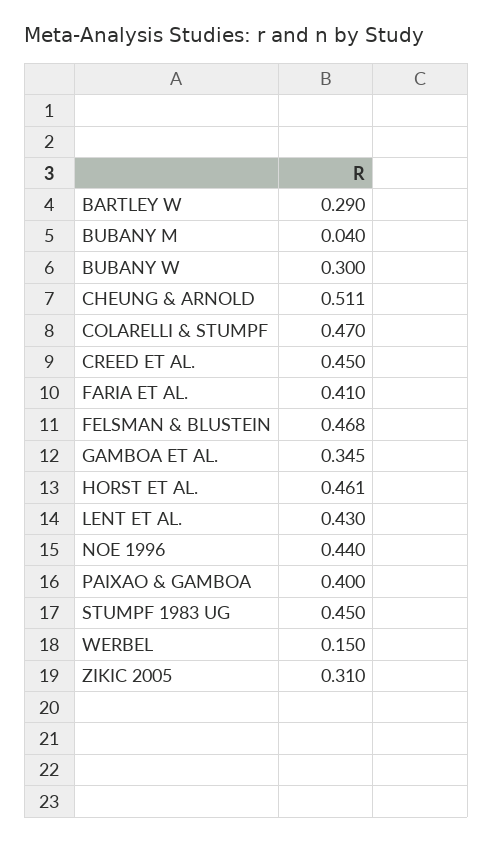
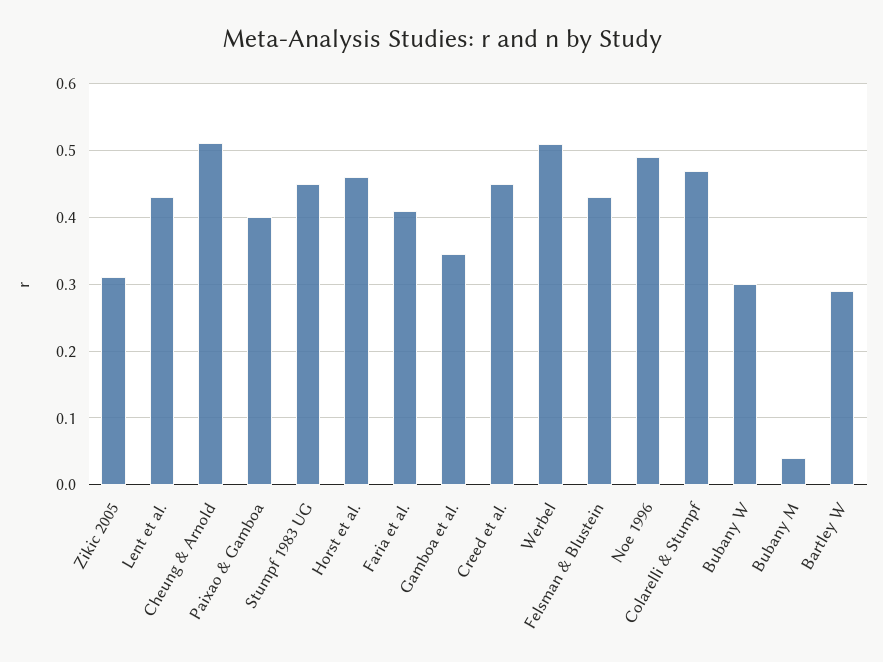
  {
    "BARTLEY W": 0.29,
    "BUBANY M": 0.04,
    "BUBANY W": 0.3,
    "CHEUNG & ARNOLD": 0.511,
    "COLARELLI & STUMPF": 0.47,
    "CREED ET AL.": 0.45,
    "FARIA ET AL.": 0.41,
-   "FELSMAN & BLUSTEIN": 0.468,
+   "FELSMAN & BLUSTEIN": 0.43,
    "GAMBOA ET AL.": 0.345,
    "HORST ET AL.": 0.461,
    "LENT ET AL.": 0.43,
-   "NOE 1996": 0.44,
+   "NOE 1996": 0.49,
    "PAIXAO & GAMBOA": 0.4,
    "STUMPF 1983 UG": 0.45,
-   "WERBEL": 0.15,
+   "WERBEL": 0.51,
    "ZIKIC 2005": 0.31
  }

